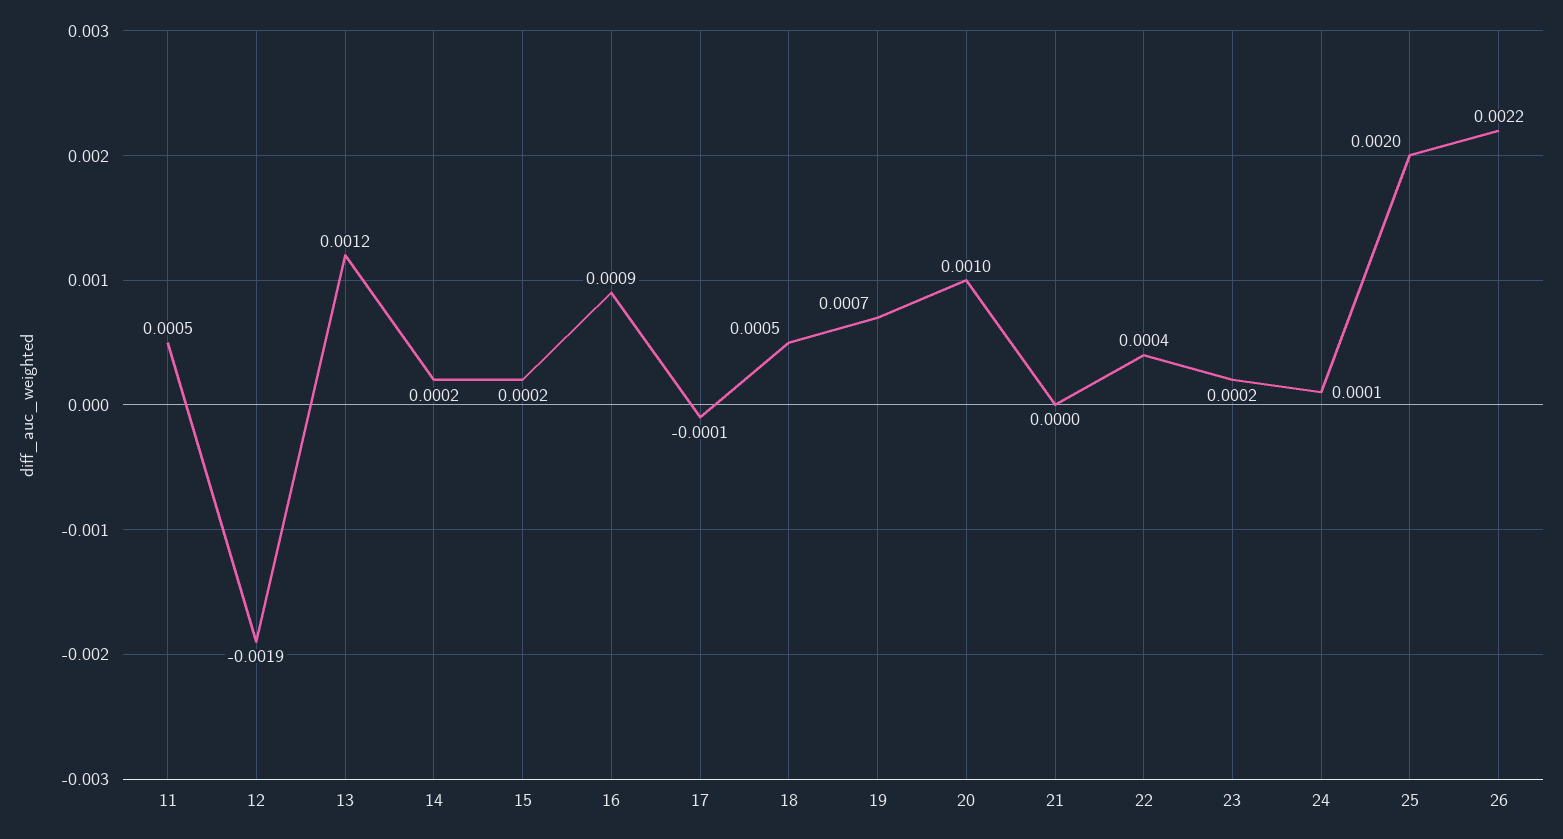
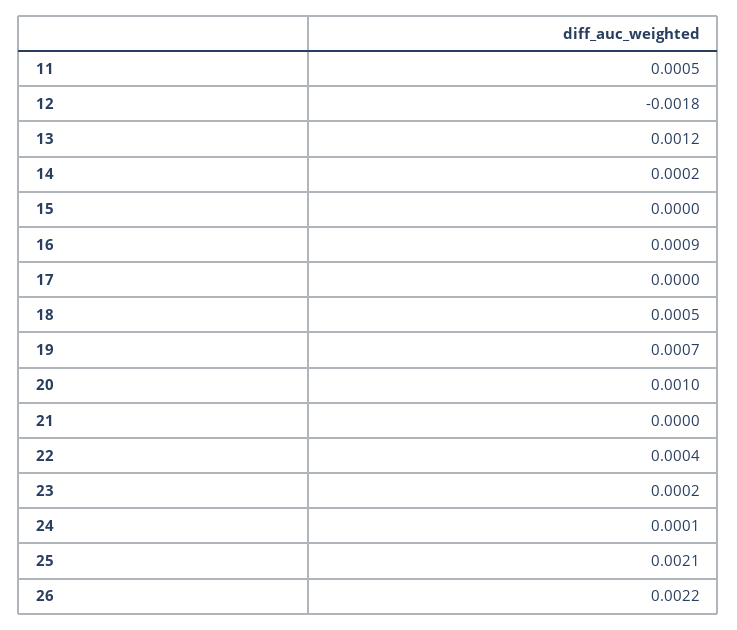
  {
    "11": 0.0005,
-   "12": -0.0019,
+   "12": -0.0018,
    "13": 0.0012,
    "14": 0.0002,
-   "15": 0.0002,
+   "15": 0,
    "16": 0.0009,
-   "17": -0.0001,
+   "17": 0,
    "18": 0.0005,
    "19": 0.0007,
    "20": 0.001,
    "21": 0,
    "22": 0.0004,
    "23": 0.0002,
    "24": 0.0001,
-   "25": 0.002,
+   "25": 0.0021,
    "26": 0.0022
  }

